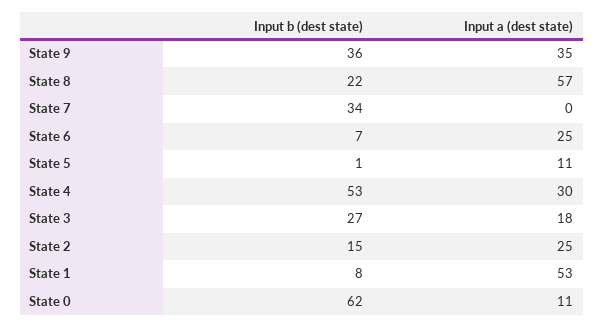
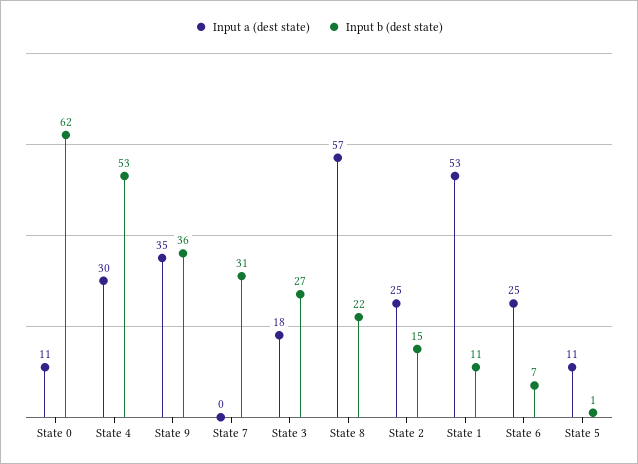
  {
    "Input b (dest state)": {
      "State 9": 36,
      "State 8": 22,
-     "State 7": 34,
+     "State 7": 31,
      "State 6": 7,
      "State 5": 1,
      "State 4": 53,
      "State 3": 27,
      "State 2": 15,
-     "State 1": 8,
+     "State 1": 11,
      "State 0": 62
    },
    "Input a (dest state)": {
      "State 9": 35,
      "State 8": 57,
      "State 7": 0,
      "State 6": 25,
      "State 5": 11,
      "State 4": 30,
      "State 3": 18,
      "State 2": 25,
      "State 1": 53,
      "State 0": 11
    }
  }

